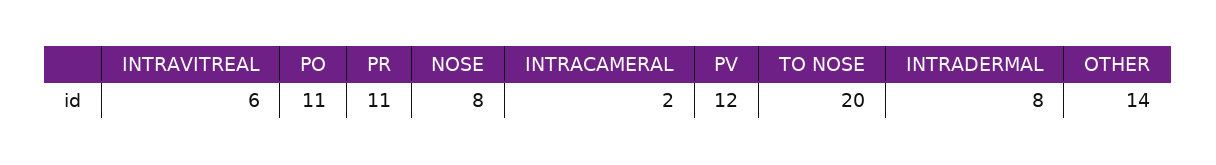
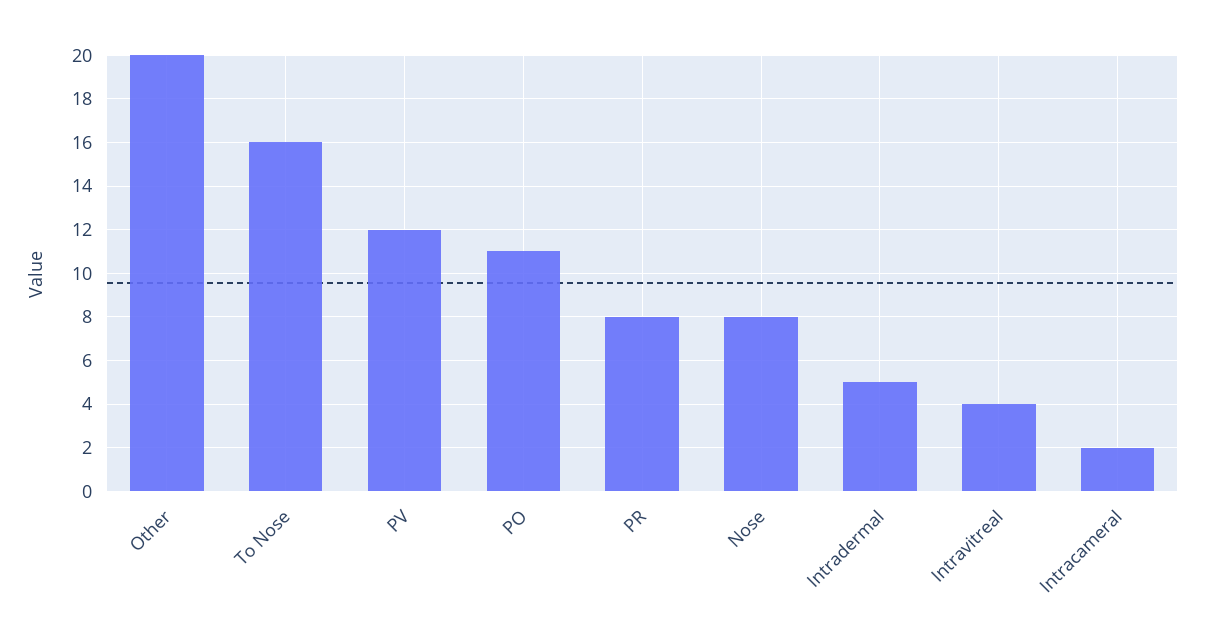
  {
-   "INTRAVITREAL": 6,
+   "INTRAVITREAL": 4,
    "PO": 11,
-   "PR": 11,
+   "PR": 8,
    "NOSE": 8,
    "INTRACAMERAL": 2,
    "PV": 12,
-   "TO NOSE": 20,
+   "TO NOSE": 16,
-   "INTRADERMAL": 8,
+   "INTRADERMAL": 5,
-   "OTHER": 14
+   "OTHER": 20
  }

